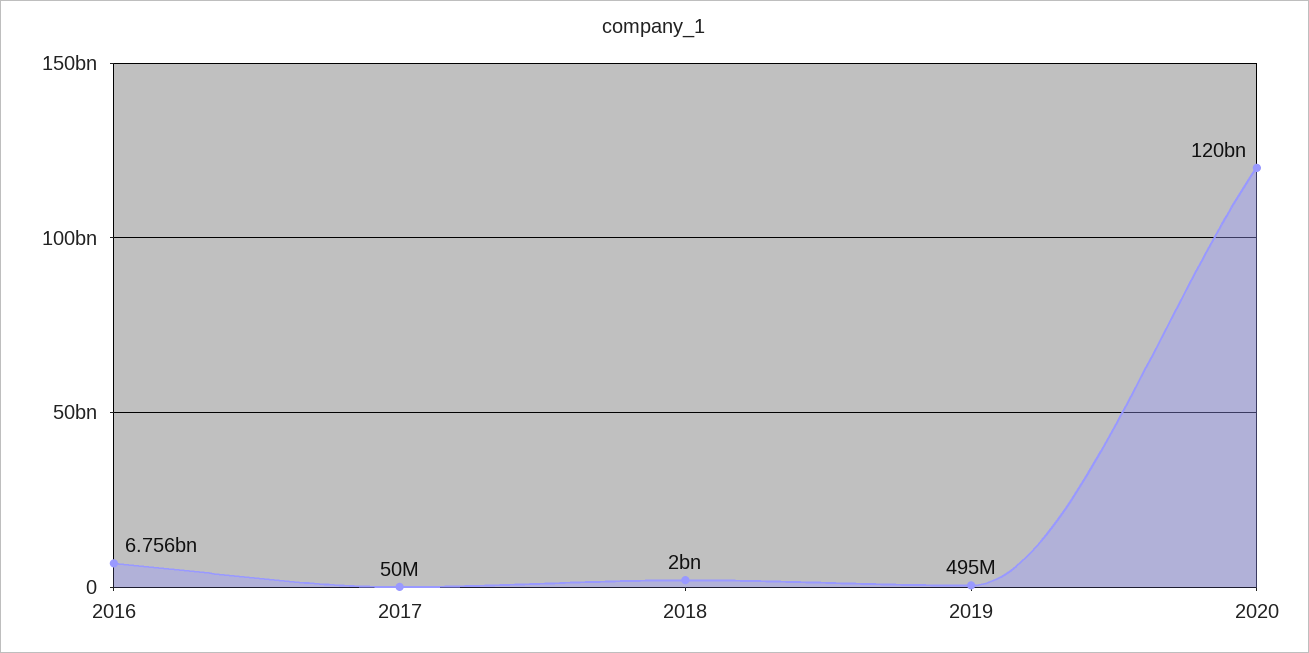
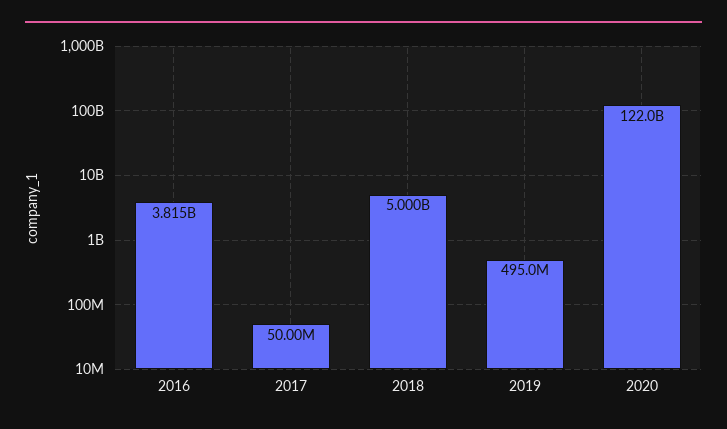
  {
-   "2016": 6756000000,
+   "2016": 3815000000,
    "2017": 50000000,
-   "2018": 2000000000,
+   "2018": 5000000000,
    "2019": 495000000,
-   "2020": 120000000000
+   "2020": 122000000000
  }

